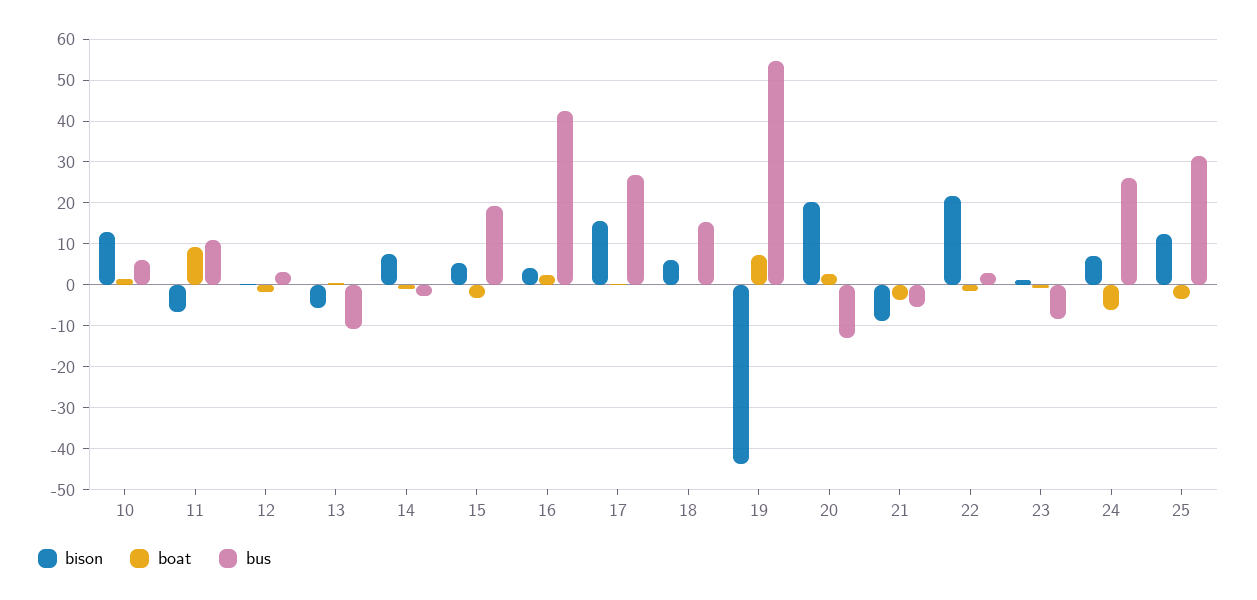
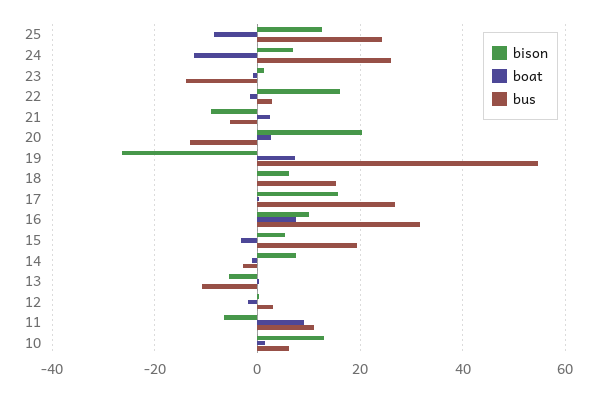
  {
    "bison": {
      "10": 12,
      "11": -6,
      "12": 0,
      "13": -6,
      "14": 8,
      "15": 6,
-     "16": 4,
+     "16": 10,
      "17": 16,
      "18": 6,
-     "19": -44,
+     "19": -26,
      "20": 20,
      "21": -8,
-     "22": 22,
+     "22": 16,
      "23": 2,
      "24": 6,
      "25": 12
    },
    "boat": {
      "10": 2,
      "11": 10,
      "12": -2,
      "13": 0,
      "14": -2,
      "15": -4,
-     "16": 2,
+     "16": 8,
      "17": 0,
      "18": 0,
      "19": 8,
      "20": 2,
-     "21": -4,
+     "21": 2,
      "22": -2,
      "23": 0,
-     "24": -6,
+     "24": -12,
-     "25": -4
+     "25": -8
    },
    "bus": {
      "10": 6,
      "11": 10,
      "12": 4,
      "13": -10,
      "14": -2,
      "15": 20,
-     "16": 42,
+     "16": 32,
      "17": 26,
      "18": 16,
      "19": 54,
      "20": -14,
      "21": -6,
      "22": 2,
-     "23": -8,
+     "23": -14,
      "24": 26,
-     "25": 32
+     "25": 24
    }
  }

